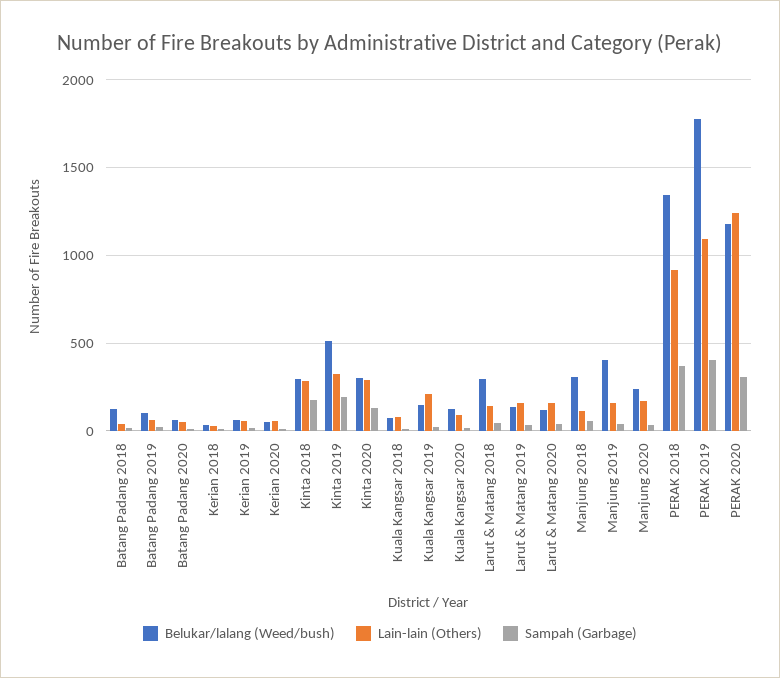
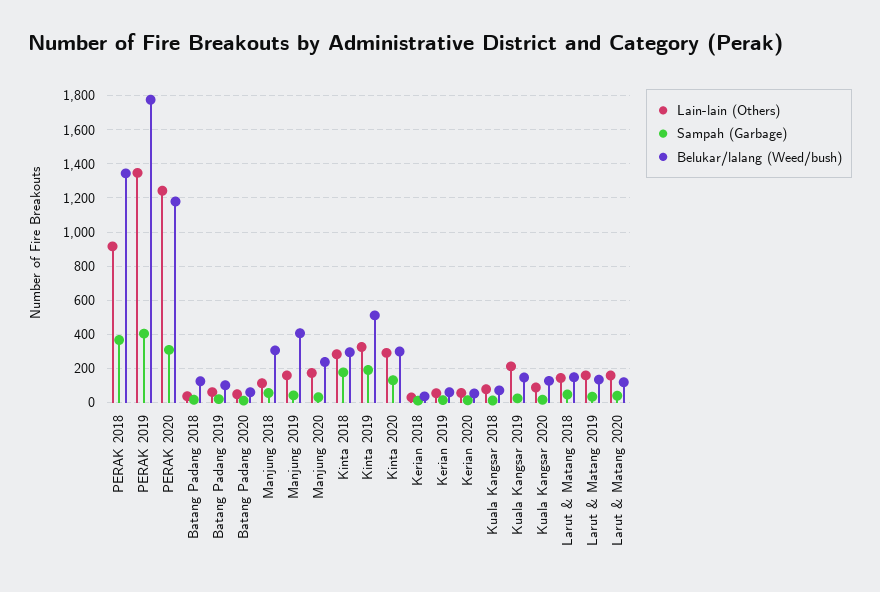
  {
    "Belukar/lalang (Weed/bush)": {
      "Batang Padang 2018": 150,
      "Batang Padang 2019": 100,
      "Batang Padang 2020": 50,
      "Kerian 2018": 50,
      "Kerian 2019": 50,
      "Kerian 2020": 50,
      "Kinta 2018": 300,
      "Kinta 2019": 500,
      "Kinta 2020": 300,
      "Kuala Kangsar 2018": 50,
      "Kuala Kangsar 2019": 150,
      "Kuala Kangsar 2020": 150,
-     "Larut & Matang 2018": 300,
+     "Larut & Matang 2018": 150,
      "Larut & Matang 2019": 150,
      "Larut & Matang 2020": 100,
      "Manjung 2018": 300,
      "Manjung 2019": 400,
      "Manjung 2020": 250,
      "PERAK 2018": 1350,
      "PERAK 2019": 1800,
      "PERAK 2020": 1200
    },
    "Lain-lain (Others)": {
      "Batang Padang 2018": 50,
      "Batang Padang 2019": 50,
      "Batang Padang 2020": 50,
      "Kerian 2018": 50,
      "Kerian 2019": 50,
      "Kerian 2020": 50,
      "Kinta 2018": 300,
      "Kinta 2019": 350,
      "Kinta 2020": 300,
      "Kuala Kangsar 2018": 100,
      "Kuala Kangsar 2019": 200,
      "Kuala Kangsar 2020": 100,
      "Larut & Matang 2018": 150,
      "Larut & Matang 2019": 150,
      "Larut & Matang 2020": 150,
      "Manjung 2018": 100,
      "Manjung 2019": 150,
      "Manjung 2020": 150,
      "PERAK 2018": 900,
-     "PERAK 2019": 1100,
+     "PERAK 2019": 1350,
      "PERAK 2020": 1250
    },
    "Sampah (Garbage)": {
      "Batang Padang 2018": 0,
      "Batang Padang 2019": 0,
      "Batang Padang 2020": 0,
      "Kerian 2018": 0,
      "Kerian 2019": 0,
      "Kerian 2020": 0,
      "Kinta 2018": 200,
      "Kinta 2019": 200,
      "Kinta 2020": 150,
      "Kuala Kangsar 2018": 0,
      "Kuala Kangsar 2019": 0,
      "Kuala Kangsar 2020": 0,
      "Larut & Matang 2018": 50,
      "Larut & Matang 2019": 50,
      "Larut & Matang 2020": 50,
      "Manjung 2018": 50,
      "Manjung 2019": 50,
      "Manjung 2020": 50,
      "PERAK 2018": 350,
      "PERAK 2019": 400,
      "PERAK 2020": 300
    }
  }

